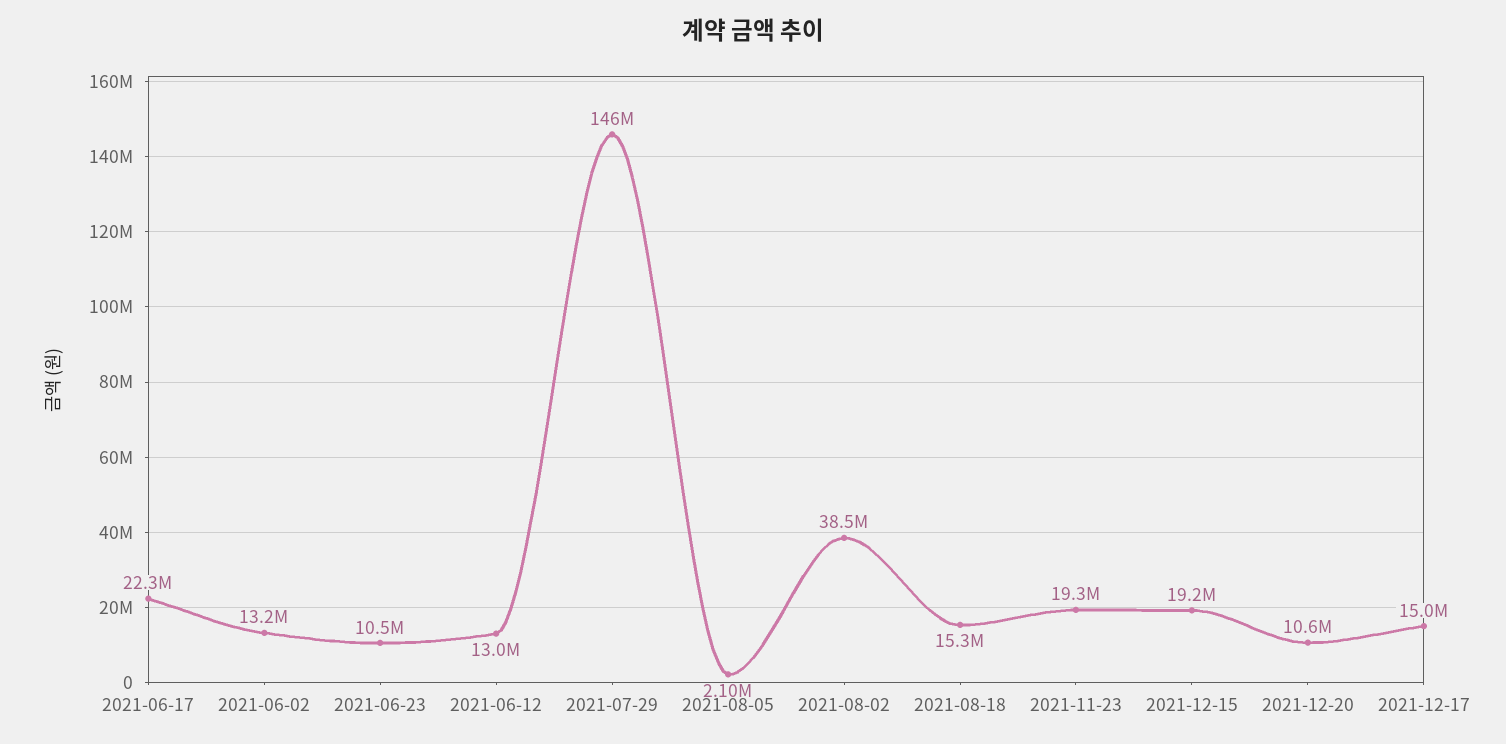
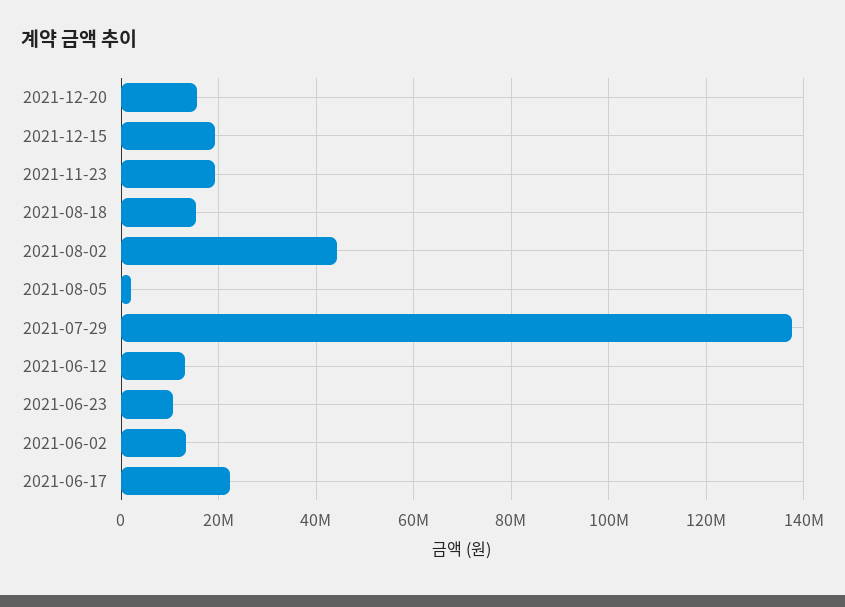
  {
    "2021-06-17": 22300000,
    "2021-06-02": 13200000,
    "2021-06-23": 10500000,
    "2021-06-12": 13000000,
-   "2021-07-29": 146000000,
+   "2021-07-29": 138000000,
    "2021-08-05": 2100000,
-   "2021-08-02": 38500000,
+   "2021-08-02": 44000000,
    "2021-08-18": 15300000,
    "2021-11-23": 19300000,
    "2021-12-15": 19200000,
-   "2021-12-20": 10600000,
+   "2021-12-20": 16000000
-   "2021-12-17": 15000000
  }

